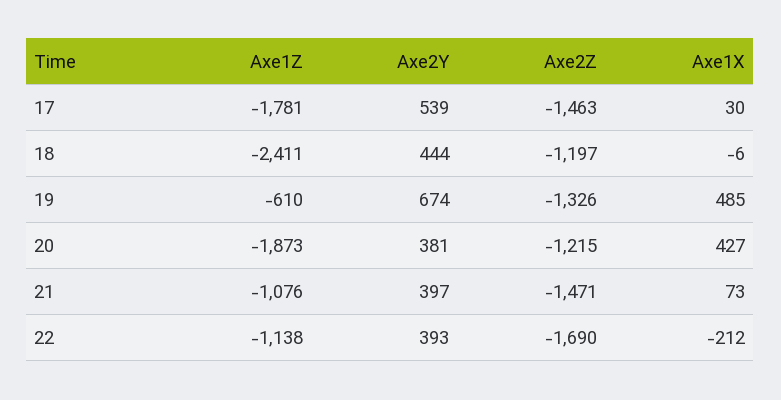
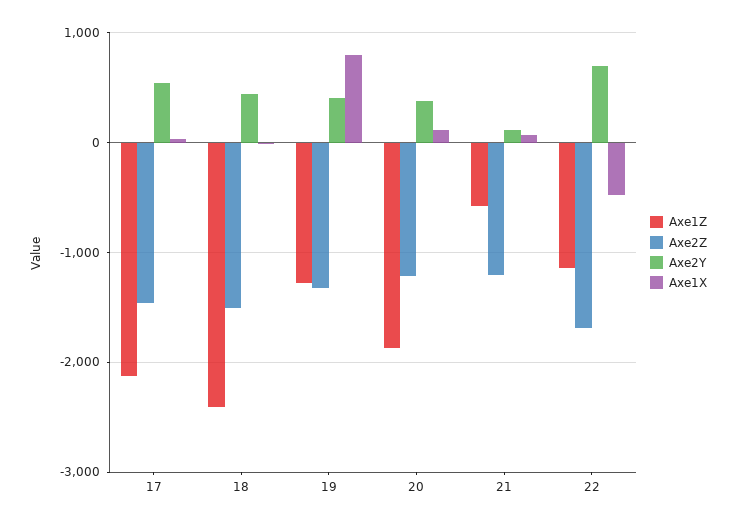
  {
    "Axe1Z": {
-     "17": -1781,
+     "17": -2100,
      "18": -2411,
-     "19": -610,
+     "19": -1300,
      "20": -1873,
-     "21": -1076,
+     "21": -600,
      "22": -1138
    },
    "Axe2Y": {
      "17": 539,
      "18": 444,
-     "19": 674,
+     "19": 400,
      "20": 381,
-     "21": 397,
+     "21": 100,
-     "22": 393
+     "22": 700
    },
    "Axe2Z": {
      "17": -1463,
-     "18": -1197,
+     "18": -1500,
      "19": -1326,
      "20": -1215,
-     "21": -1471,
+     "21": -1200,
      "22": -1690
    },
    "Axe1X": {
      "17": 30,
      "18": -6,
-     "19": 485,
+     "19": 800,
-     "20": 427,
+     "20": 100,
      "21": 73,
-     "22": -212
+     "22": -500
    }
  }

